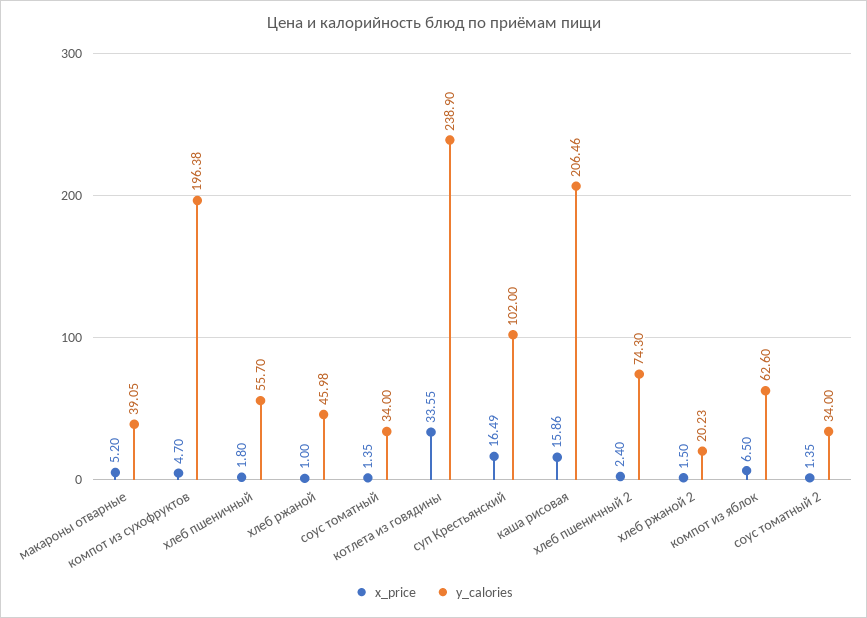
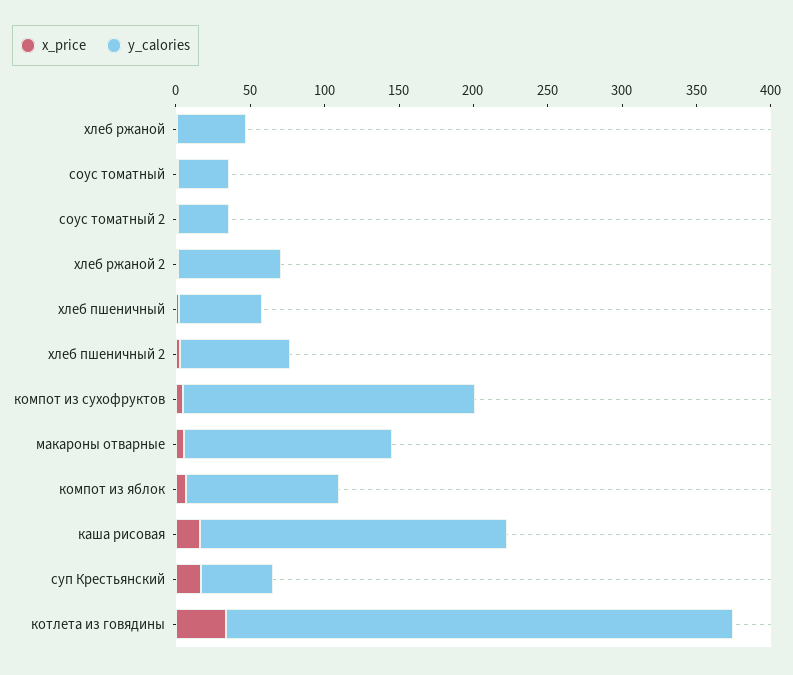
  {
    "x_price": {
      "макароны отварные": 5.2,
      "компот из сухофруктов": 4.7,
      "хлеб пшеничный": 1.8,
      "хлеб ржаной": 1,
      "соус томатный": 1.35,
      "котлета из говядины": 33.55,
      "суп Крестьянский": 16.49,
      "каша рисовая": 15.86,
      "хлеб пшеничный 2": 2.4,
      "хлеб ржаной 2": 1.5,
      "компот из яблок": 6.5,
      "соус томатный 2": 1.35
    },
    "y_calories": {
-     "макароны отварные": 39.05,
+     "макароны отварные": 140,
      "компот из сухофруктов": 196.38,
      "хлеб пшеничный": 55.7,
      "хлеб ржаной": 45.98,
      "соус томатный": 34,
-     "котлета из говядины": 238.9,
+     "котлета из говядины": 340,
-     "суп Крестьянский": 102,
+     "суп Крестьянский": 50,
      "каша рисовая": 206.46,
      "хлеб пшеничный 2": 74.3,
-     "хлеб ржаной 2": 20.23,
+     "хлеб ржаной 2": 70,
-     "компот из яблок": 62.6,
+     "компот из яблок": 100,
      "соус томатный 2": 34
    }
  }

